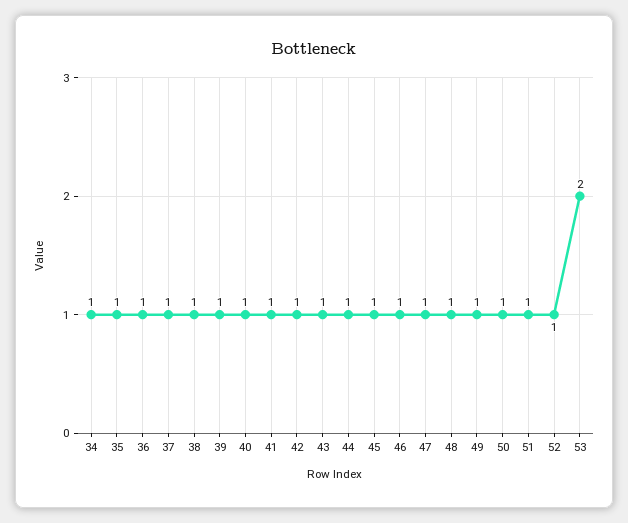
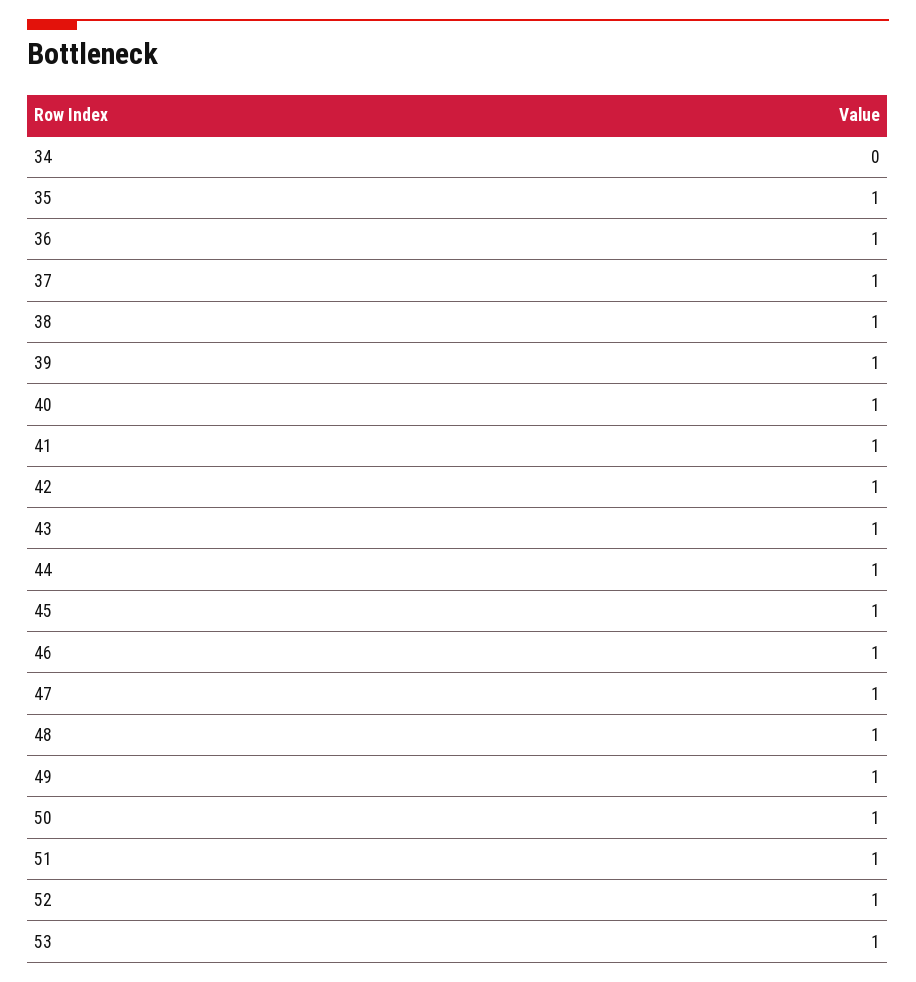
  {
-   "34": 1,
+   "34": 0,
    "35": 1,
    "36": 1,
    "37": 1,
    "38": 1,
    "39": 1,
    "40": 1,
    "41": 1,
    "42": 1,
    "43": 1,
    "44": 1,
    "45": 1,
    "46": 1,
    "47": 1,
    "48": 1,
    "49": 1,
    "50": 1,
    "51": 1,
    "52": 1,
-   "53": 2
+   "53": 1
  }

